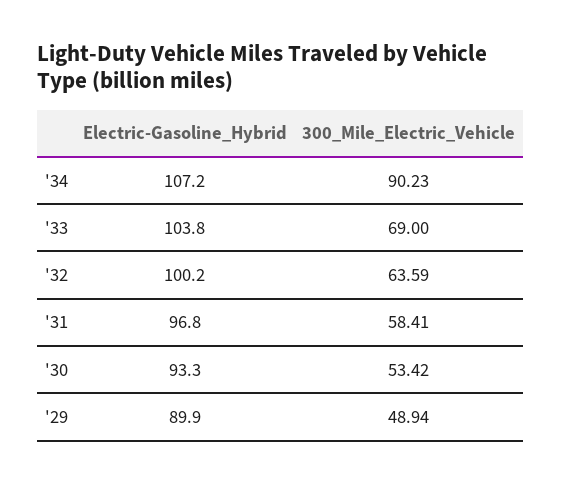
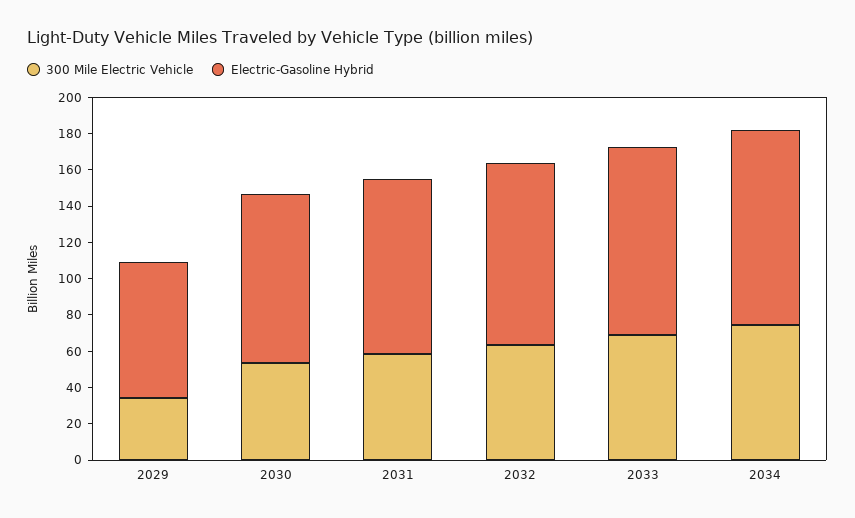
  {
    "Electric-Gasoline_Hybrid": {
      "'34": 107.2,
      "'33": 103.8,
      "'32": 100.2,
      "'31": 96.8,
      "'30": 93.3,
-     "'29": 89.9
+     "'29": 75
    },
    "300_Mile_Electric_Vehicle": {
-     "'34": 90.23,
+     "'34": 75,
      "'33": 69,
      "'32": 63.59,
      "'31": 58.41,
      "'30": 53.42,
-     "'29": 48.94
+     "'29": 35
    }
  }

